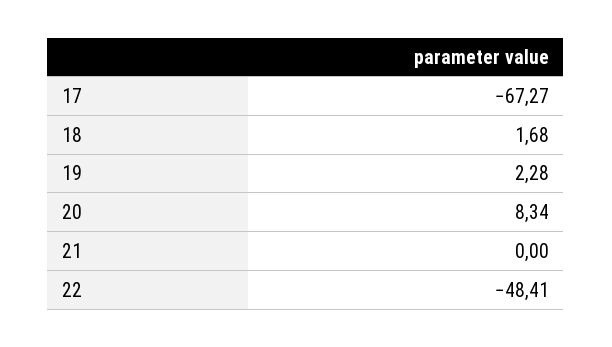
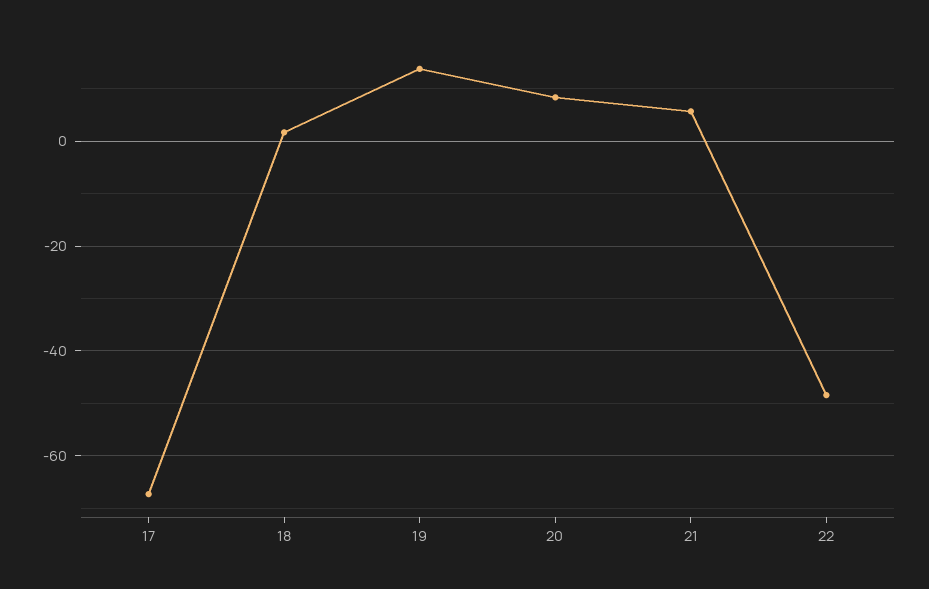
  {
    "17": -67.27,
    "18": 1.68,
-   "19": 2.28,
+   "19": 14,
    "20": 8.34,
-   "21": 0,
+   "21": 6,
    "22": -48.41
  }

